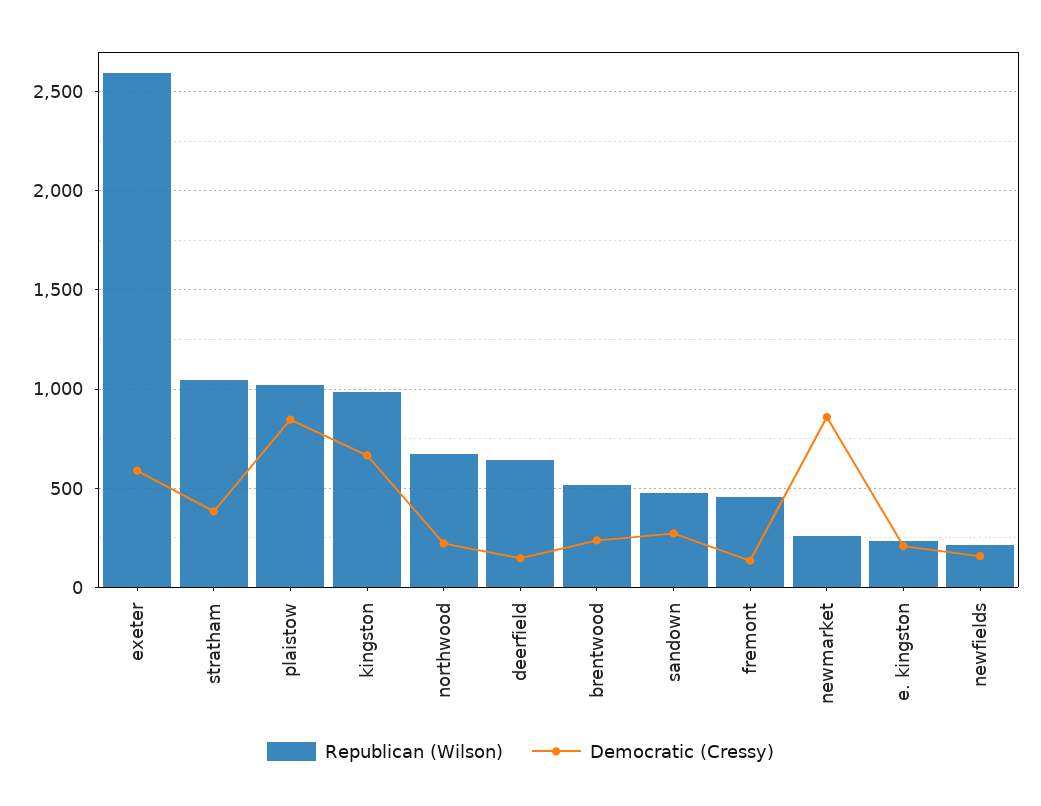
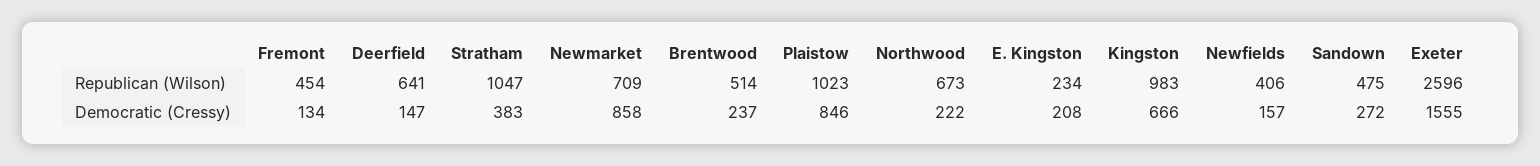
  {
    "Republican (Wilson)": {
      "exeter": 2596,
      "stratham": 1047,
      "plaistow": 1023,
      "kingston": 983,
      "northwood": 673,
      "deerfield": 641,
      "brentwood": 514,
      "sandown": 475,
      "fremont": 454,
-     "newmarket": 250,
+     "newmarket": 709,
      "e. kingston": 234,
-     "newfields": 200
+     "newfields": 406
    },
    "Democratic (Cressy)": {
-     "exeter": 600,
+     "exeter": 1555,
      "stratham": 383,
      "plaistow": 846,
      "kingston": 666,
      "northwood": 222,
      "deerfield": 147,
      "brentwood": 237,
      "sandown": 272,
      "fremont": 134,
      "newmarket": 858,
      "e. kingston": 208,
      "newfields": 157
    }
  }

